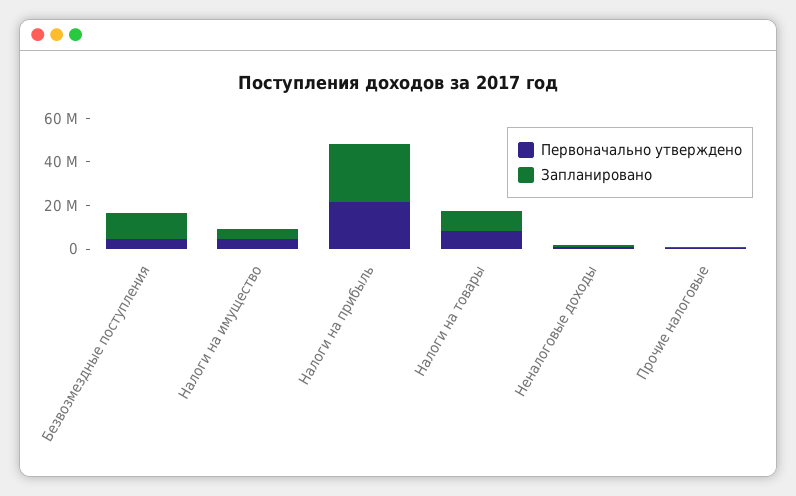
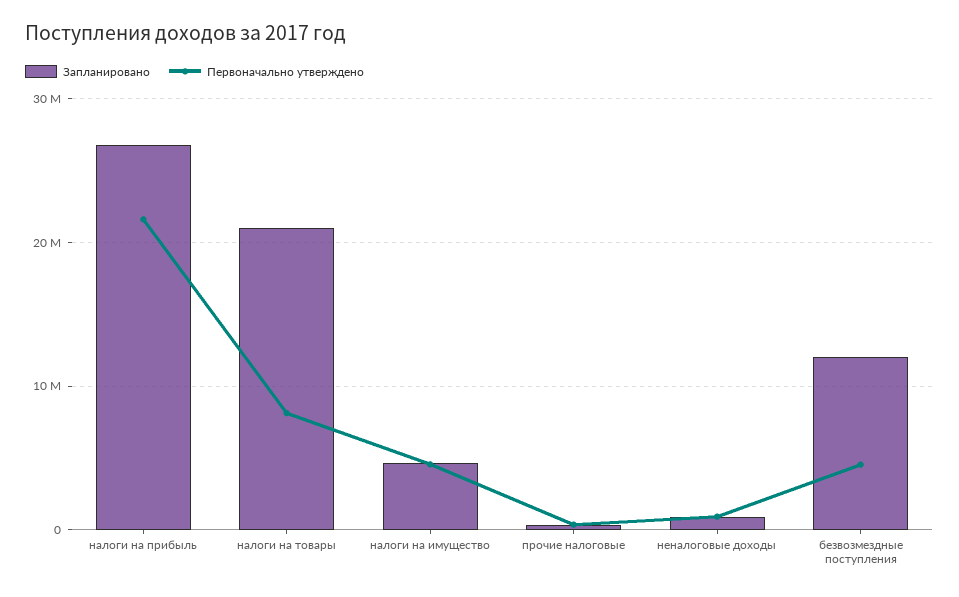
  {
    "Первоначально утверждено": {
      "Безвозмездные поступления": 5000000,
      "Налоги на имущество": 5000000,
      "Налоги на прибыль": 22000000,
      "Налоги на товары": 8000000,
      "Неналоговые доходы": 1000000,
      "Прочие налоговые": 0
    },
    "Запланировано": {
      "Безвозмездные поступления": 12000000,
      "Налоги на имущество": 5000000,
      "Налоги на прибыль": 27000000,
-     "Налоги на товары": 10000000,
+     "Налоги на товары": 21000000,
      "Неналоговые доходы": 1000000,
      "Прочие налоговые": 0
    }
  }

